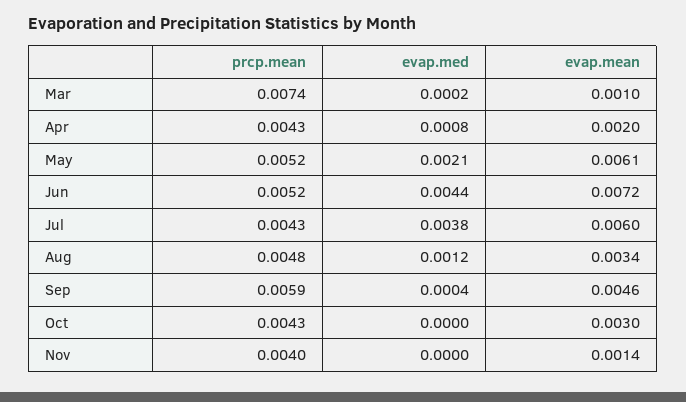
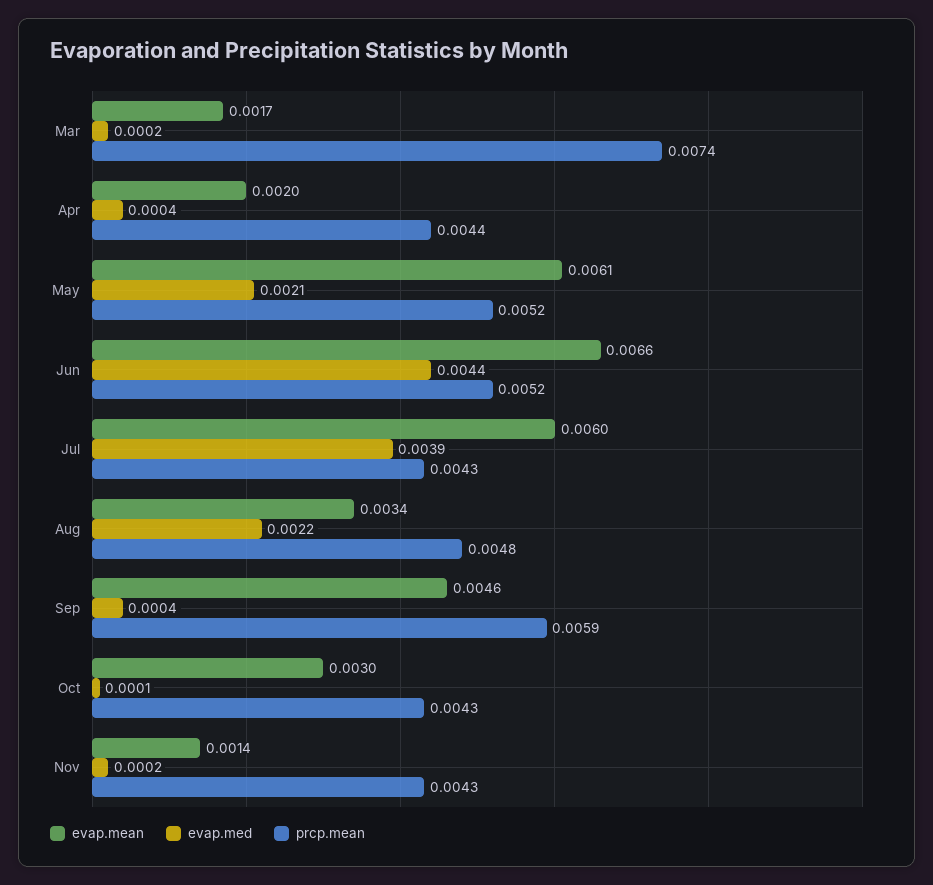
  {
    "prcp.mean": {
      "Mar": 0.0074,
-     "Apr": 0.0043,
+     "Apr": 0.0044,
      "May": 0.0052,
      "Jun": 0.0052,
      "Jul": 0.0043,
      "Aug": 0.0048,
      "Sep": 0.0059,
      "Oct": 0.0043,
-     "Nov": 0.004
+     "Nov": 0.0043
    },
    "evap.med": {
      "Mar": 0.0002,
-     "Apr": 0.0008,
+     "Apr": 0.0004,
      "May": 0.0021,
      "Jun": 0.0044,
-     "Jul": 0.0038,
+     "Jul": 0.0039,
-     "Aug": 0.0012,
+     "Aug": 0.0022,
      "Sep": 0.0004,
-     "Oct": 0,
+     "Oct": 0.0001,
-     "Nov": 0
+     "Nov": 0.0002
    },
    "evap.mean": {
-     "Mar": 0.001,
+     "Mar": 0.0017,
      "Apr": 0.002,
      "May": 0.0061,
-     "Jun": 0.0072,
+     "Jun": 0.0066,
      "Jul": 0.006,
      "Aug": 0.0034,
      "Sep": 0.0046,
      "Oct": 0.003,
      "Nov": 0.0014
    }
  }

